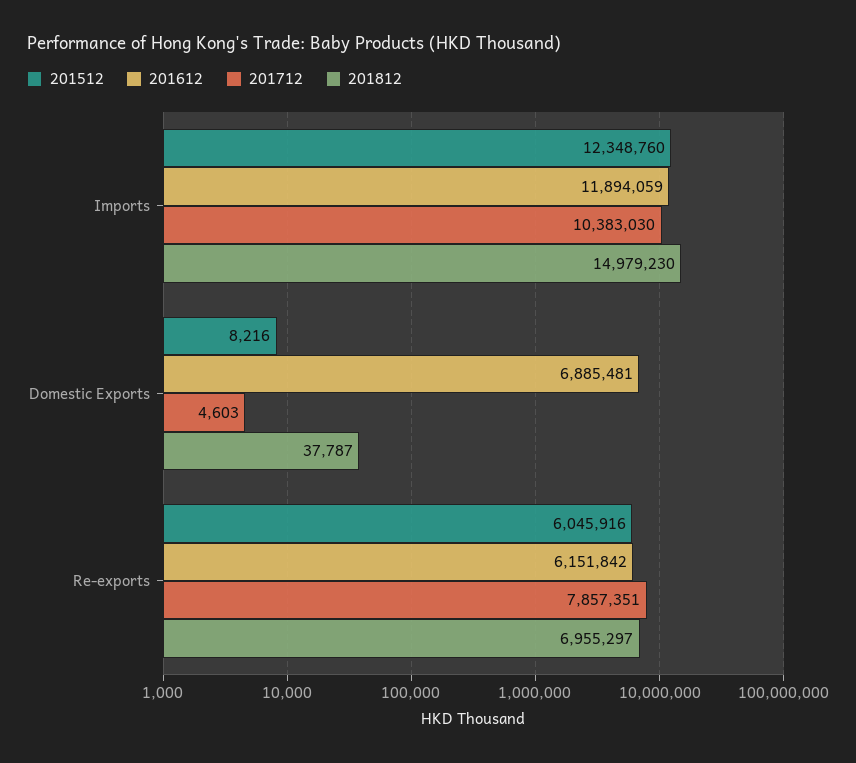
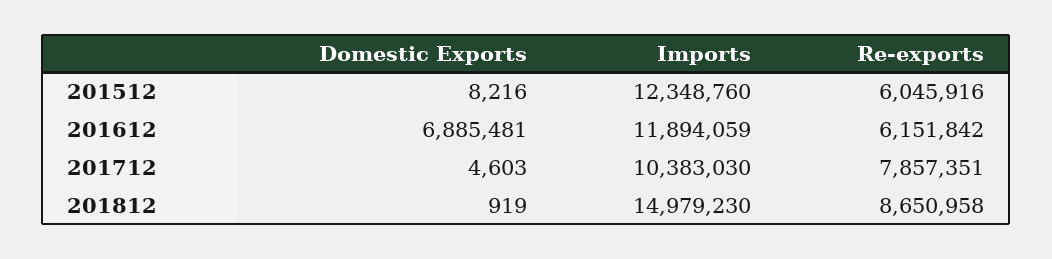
  {
    "201512": {
      "Imports": 12348760,
      "Domestic Exports": 8216,
      "Re-exports": 6045916
    },
    "201612": {
      "Imports": 11894059,
      "Domestic Exports": 6885481,
      "Re-exports": 6151842
    },
    "201712": {
      "Imports": 10383030,
      "Domestic Exports": 4603,
      "Re-exports": 7857351
    },
    "201812": {
      "Imports": 14979230,
-     "Domestic Exports": 37787,
+     "Domestic Exports": 919,
-     "Re-exports": 6955297
+     "Re-exports": 8650958
    }
  }

